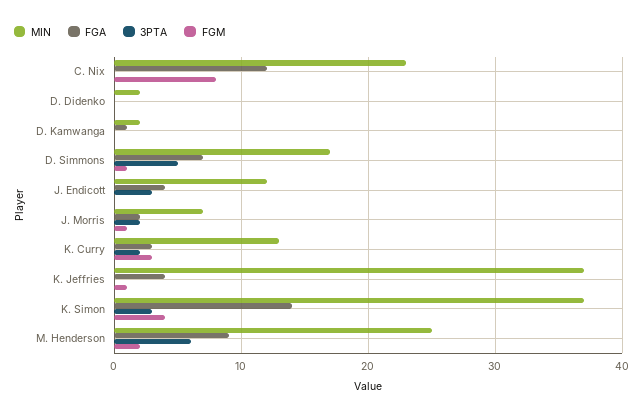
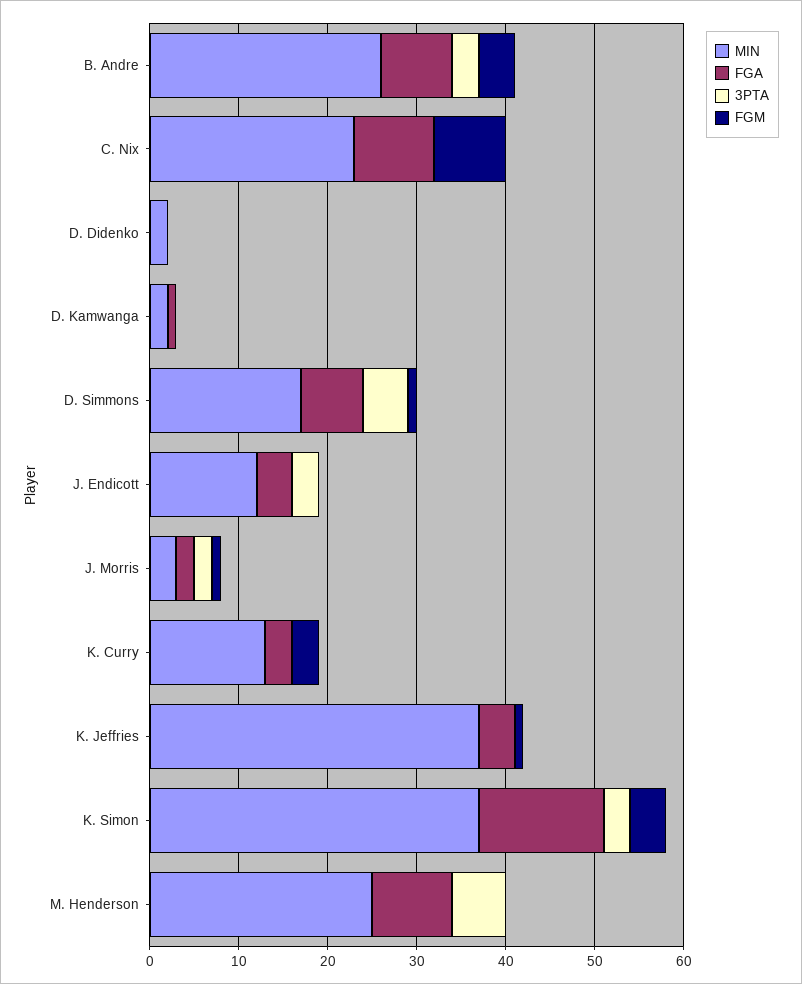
  {
    "MIN": {
      "C. Nix": 23,
      "D. Didenko": 2,
      "D. Kamwanga": 2,
      "D. Simmons": 17,
      "J. Endicott": 12,
-     "J. Morris": 7,
+     "J. Morris": 3,
      "K. Curry": 13,
      "K. Jeffries": 37,
      "K. Simon": 37,
-     "M. Henderson": 25
+     "M. Henderson": 25,
+     "B. Andre": 26
    },
    "FGA": {
-     "C. Nix": 12,
+     "C. Nix": 9,
      "D. Didenko": 0,
      "D. Kamwanga": 1,
      "D. Simmons": 7,
      "J. Endicott": 4,
      "J. Morris": 2,
      "K. Curry": 3,
      "K. Jeffries": 4,
      "K. Simon": 14,
-     "M. Henderson": 9
+     "M. Henderson": 9,
+     "B. Andre": 8
    },
    "3PTA": {
      "C. Nix": 0,
      "D. Didenko": 0,
      "D. Kamwanga": 0,
      "D. Simmons": 5,
      "J. Endicott": 3,
      "J. Morris": 2,
-     "K. Curry": 2,
+     "K. Curry": 0,
      "K. Jeffries": 0,
      "K. Simon": 3,
-     "M. Henderson": 6
+     "M. Henderson": 6,
+     "B. Andre": 3
    },
    "FGM": {
      "C. Nix": 8,
      "D. Didenko": 0,
      "D. Kamwanga": 0,
      "D. Simmons": 1,
      "J. Endicott": 0,
      "J. Morris": 1,
      "K. Curry": 3,
      "K. Jeffries": 1,
      "K. Simon": 4,
-     "M. Henderson": 2
+     "M. Henderson": 0,
+     "B. Andre": 4
    }
  }

